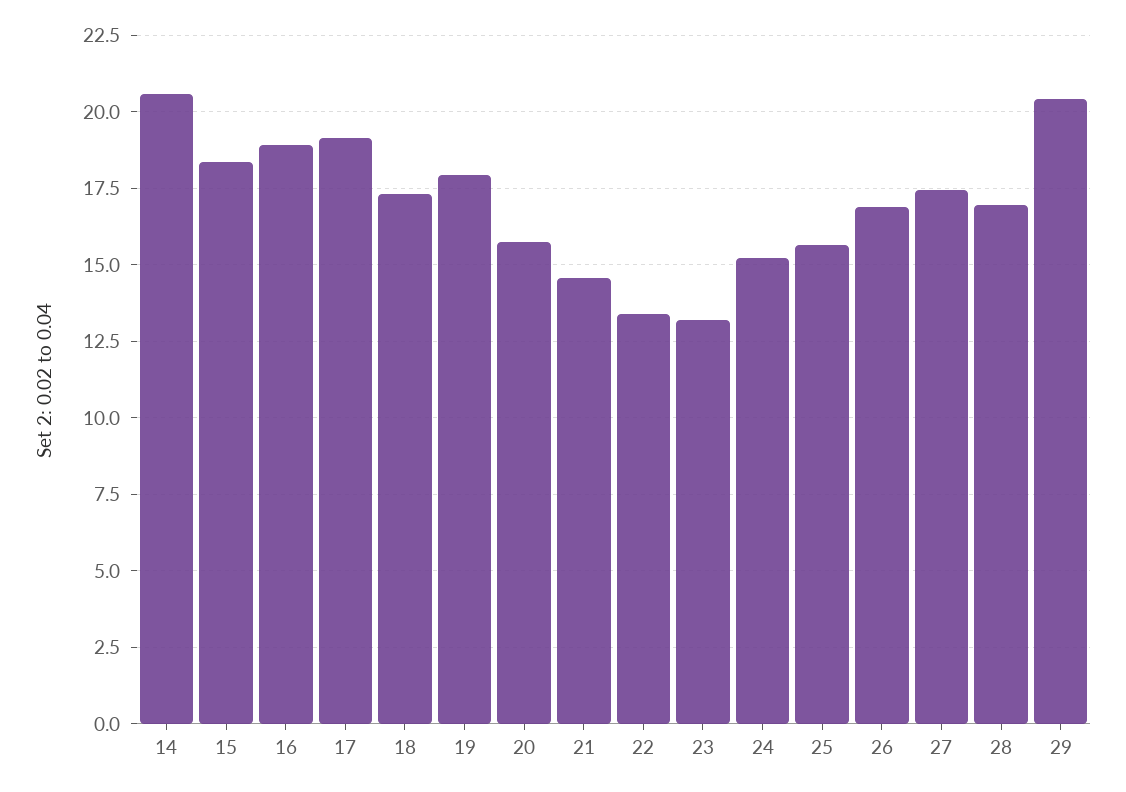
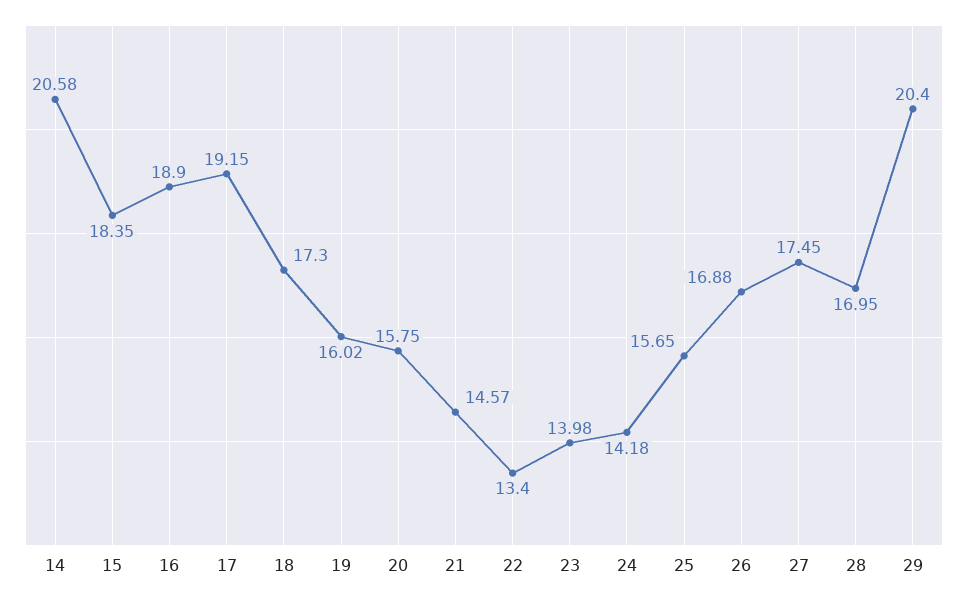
  {
    "14": 20.58,
    "15": 18.35,
    "16": 18.9,
    "17": 19.15,
    "18": 17.3,
-   "19": 18,
+   "19": 16.02,
    "20": 15.75,
    "21": 14.57,
    "22": 13.4,
-   "23": 13.25,
+   "23": 13.98,
-   "24": 15.25,
+   "24": 14.18,
    "25": 15.65,
    "26": 16.88,
    "27": 17.45,
    "28": 16.95,
    "29": 20.4
  }

